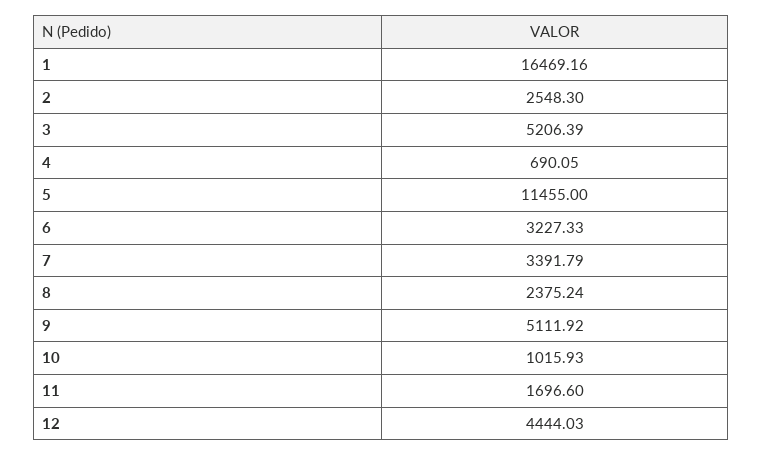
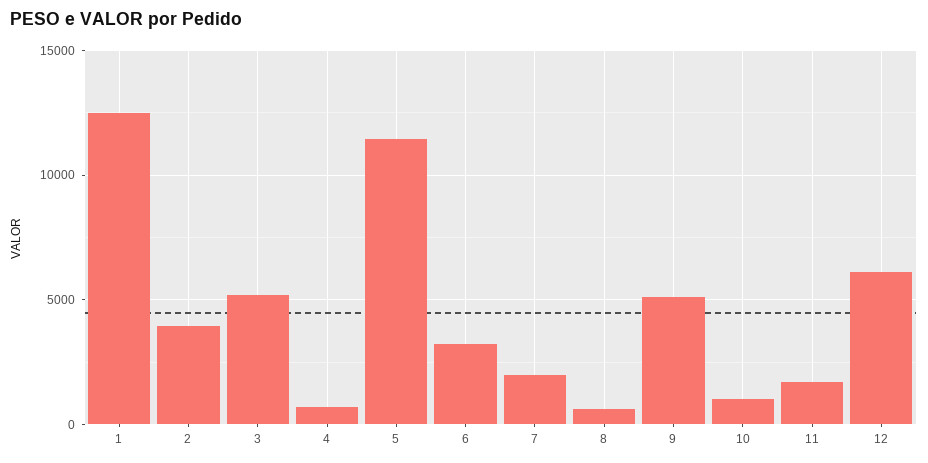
  {
-   "1": 16469.16,
+   "1": 12500,
-   "2": 2548.3,
+   "2": 4000,
    "3": 5206.39,
    "4": 690.05,
    "5": 11455,
    "6": 3227.33,
-   "7": 3391.79,
+   "7": 2000,
-   "8": 2375.24,
+   "8": 500,
    "9": 5111.92,
    "10": 1015.93,
    "11": 1696.6,
-   "12": 4444.03
+   "12": 6000
  }

